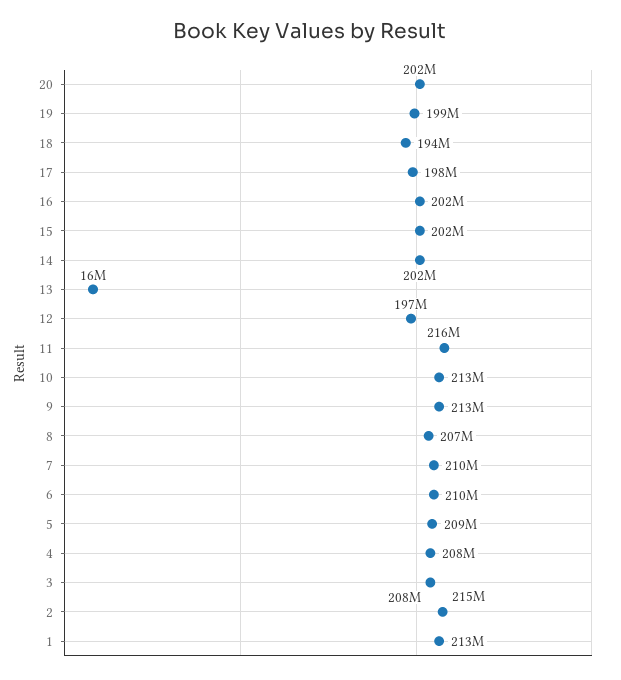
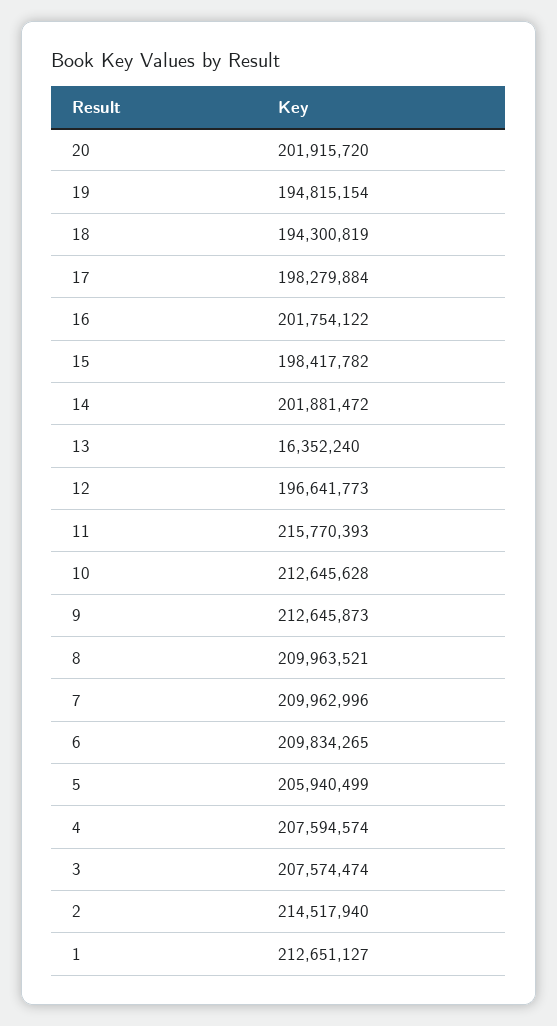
  {
    "20": 201915720,
-   "19": 199000000,
+   "19": 194815154,
    "18": 194300819,
    "17": 198279884,
    "16": 201754122,
-   "15": 202000000,
+   "15": 198417782,
    "14": 201881472,
    "13": 16352240,
    "12": 196641773,
    "11": 215770393,
    "10": 212645628,
    "9": 212645873,
-   "8": 207000000,
+   "8": 209963521,
    "7": 209962996,
    "6": 209834265,
-   "5": 209000000,
+   "5": 205940499,
    "4": 207594574,
    "3": 207574474,
    "2": 214517940,
    "1": 212651127
  }

